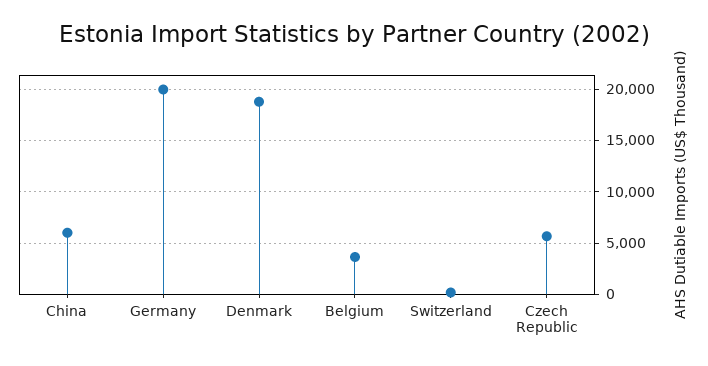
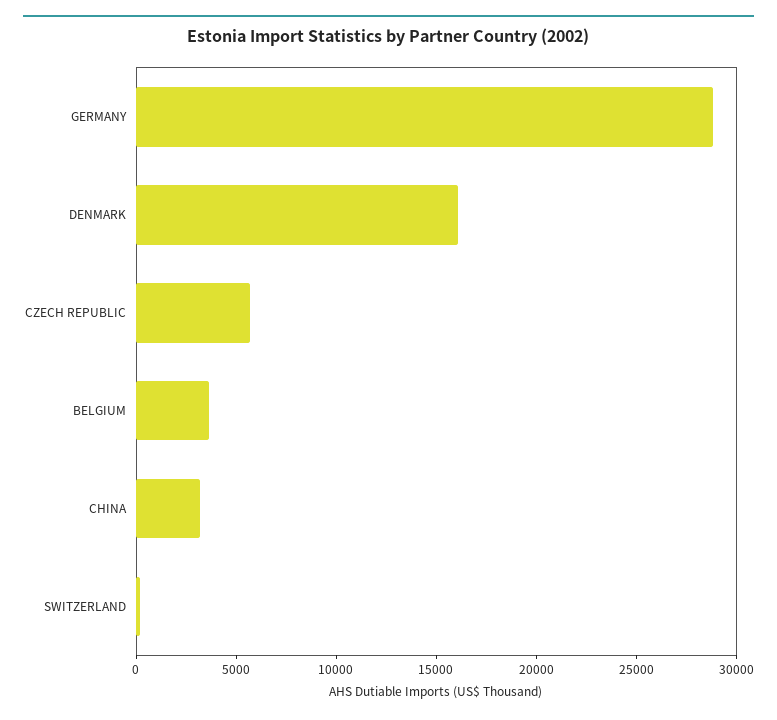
  {
-   "China": 6000,
+   "China": 3000,
-   "Germany": 20000,
+   "Germany": 29000,
-   "Denmark": 19000,
+   "Denmark": 16000,
    "Belgium": 4000,
    "Switzerland": 0,
    "Czech Republic": 6000
  }

